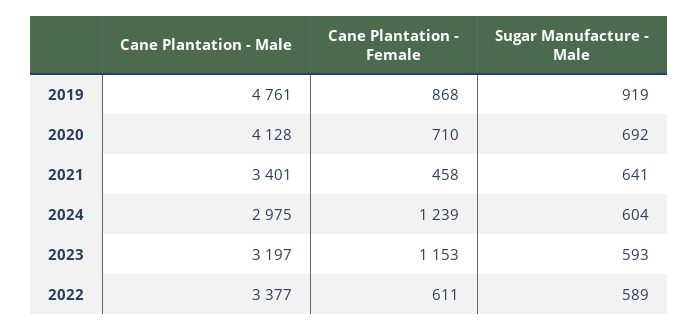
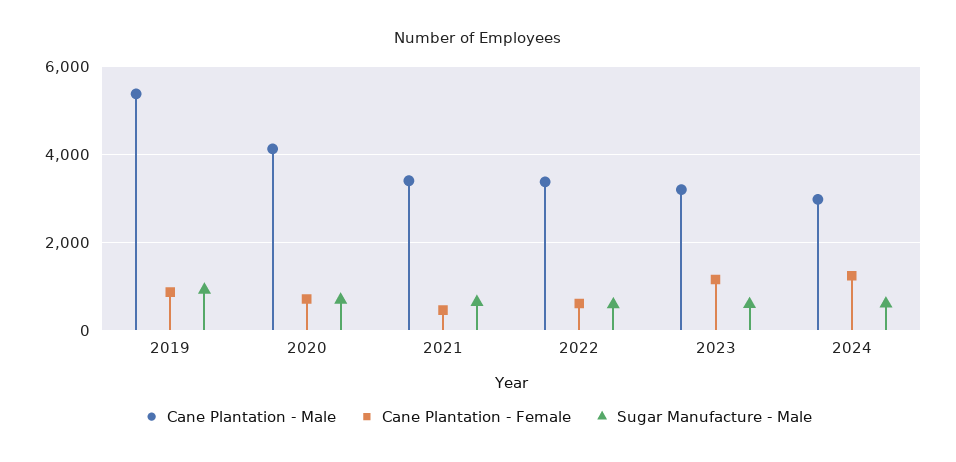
  {
    "Cane Plantation - Male": {
-     "2019": 4761,
+     "2019": 5400,
      "2020": 4128,
      "2021": 3401,
      "2024": 2975,
      "2023": 3197,
      "2022": 3377
    },
    "Cane Plantation - Female": {
      "2019": 868,
      "2020": 710,
      "2021": 458,
      "2024": 1239,
      "2023": 1153,
      "2022": 611
    },
    "Sugar Manufacture - Male": {
      "2019": 919,
      "2020": 692,
      "2021": 641,
      "2024": 604,
      "2023": 593,
      "2022": 589
    }
  }

